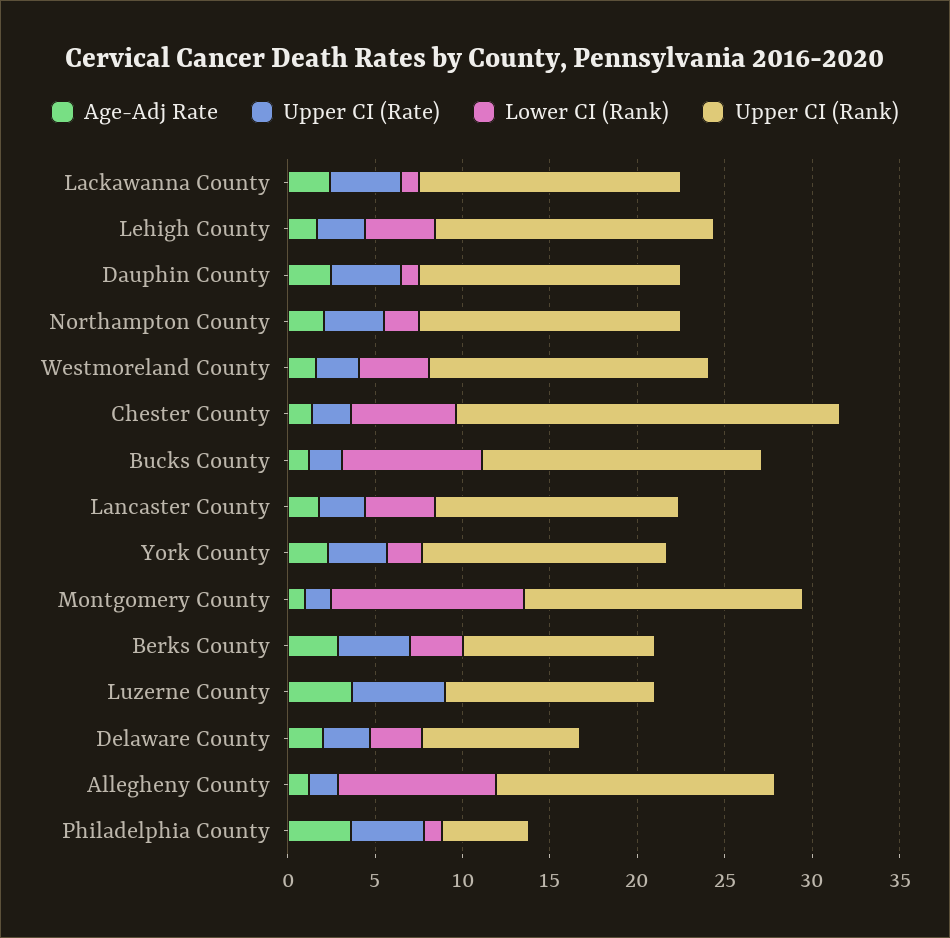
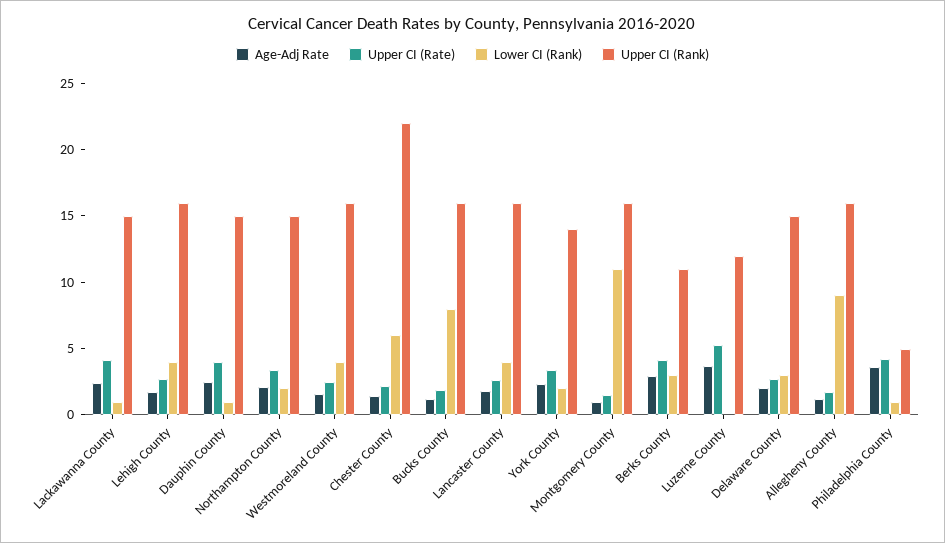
  {
    "Age-Adj Rate": {
      "Lackawanna County": 2,
      "Lehigh County": 2,
      "Dauphin County": 3,
      "Northampton County": 2,
      "Westmoreland County": 2,
      "Chester County": 1,
      "Bucks County": 1,
      "Lancaster County": 2,
      "York County": 2,
      "Montgomery County": 1,
      "Berks County": 3,
      "Luzerne County": 4,
      "Delaware County": 2,
      "Allegheny County": 1,
      "Philadelphia County": 4
    },
    "Upper CI (Rate)": {
      "Lackawanna County": 4,
      "Lehigh County": 3,
      "Dauphin County": 4,
      "Northampton County": 3,
      "Westmoreland County": 3,
      "Chester County": 2,
      "Bucks County": 2,
      "Lancaster County": 3,
      "York County": 3,
      "Montgomery County": 2,
      "Berks County": 4,
      "Luzerne County": 5,
      "Delaware County": 3,
      "Allegheny County": 2,
      "Philadelphia County": 4
    },
    "Lower CI (Rank)": {
      "Lackawanna County": 1,
      "Lehigh County": 4,
      "Dauphin County": 1,
      "Northampton County": 2,
      "Westmoreland County": 4,
      "Chester County": 6,
      "Bucks County": 8,
      "Lancaster County": 4,
      "York County": 2,
      "Montgomery County": 11,
      "Berks County": 3,
      "Luzerne County": 0,
      "Delaware County": 3,
      "Allegheny County": 9,
      "Philadelphia County": 1
    },
    "Upper CI (Rank)": {
      "Lackawanna County": 15,
      "Lehigh County": 16,
      "Dauphin County": 15,
      "Northampton County": 15,
      "Westmoreland County": 16,
      "Chester County": 22,
      "Bucks County": 16,
-     "Lancaster County": 14,
+     "Lancaster County": 16,
      "York County": 14,
      "Montgomery County": 16,
      "Berks County": 11,
      "Luzerne County": 12,
-     "Delaware County": 9,
+     "Delaware County": 15,
      "Allegheny County": 16,
      "Philadelphia County": 5
    }
  }

